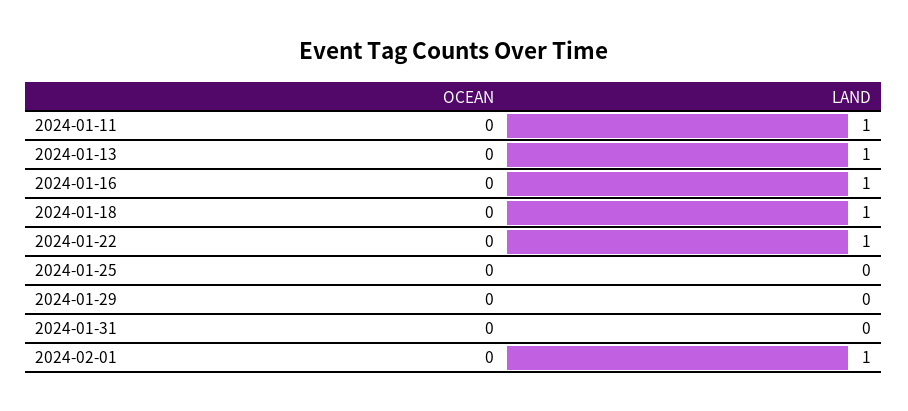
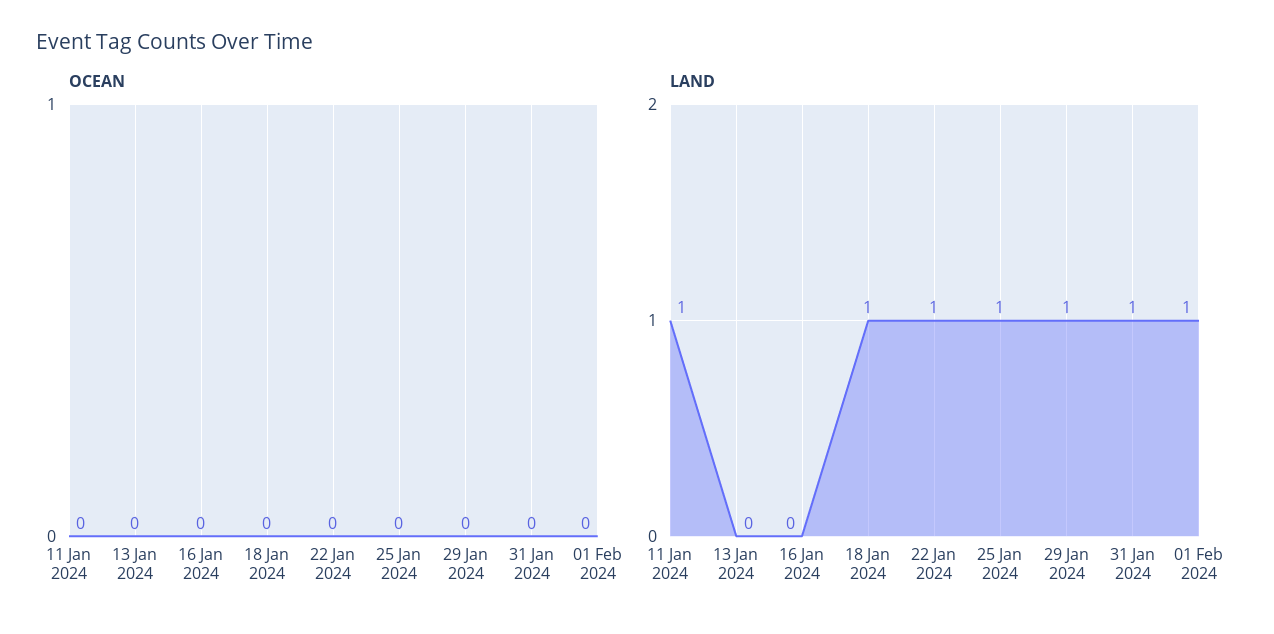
  {
    "OCEAN": {
      "2024-01-11": 0,
      "2024-01-13": 0,
      "2024-01-16": 0,
      "2024-01-18": 0,
      "2024-01-22": 0,
      "2024-01-25": 0,
      "2024-01-29": 0,
      "2024-01-31": 0,
      "2024-02-01": 0
    },
    "LAND": {
      "2024-01-11": 1,
-     "2024-01-13": 1,
+     "2024-01-13": 0,
-     "2024-01-16": 1,
+     "2024-01-16": 0,
      "2024-01-18": 1,
      "2024-01-22": 1,
-     "2024-01-25": 0,
+     "2024-01-25": 1,
-     "2024-01-29": 0,
+     "2024-01-29": 1,
-     "2024-01-31": 0,
+     "2024-01-31": 1,
      "2024-02-01": 1
    }
  }

